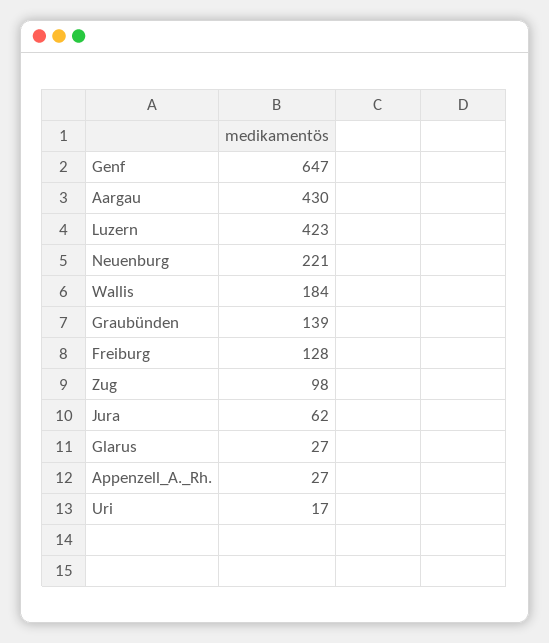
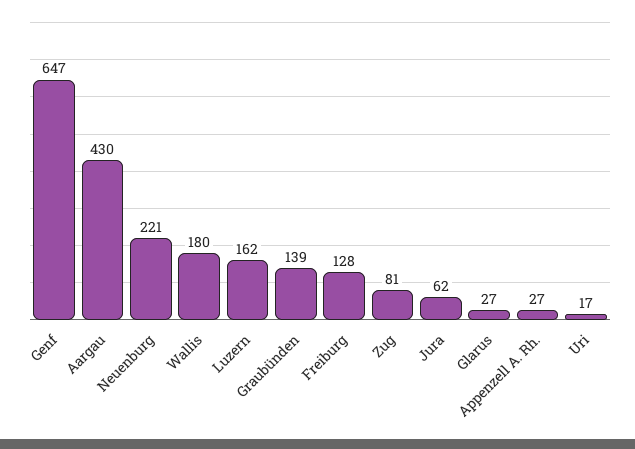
  {
    "Genf": 647,
    "Aargau": 430,
-   "Luzern": 423,
+   "Luzern": 162,
    "Neuenburg": 221,
-   "Wallis": 184,
+   "Wallis": 180,
    "Graubünden": 139,
    "Freiburg": 128,
-   "Zug": 98,
+   "Zug": 81,
    "Jura": 62,
    "Glarus": 27,
    "Appenzell_A._Rh.": 27,
    "Uri": 17
  }

